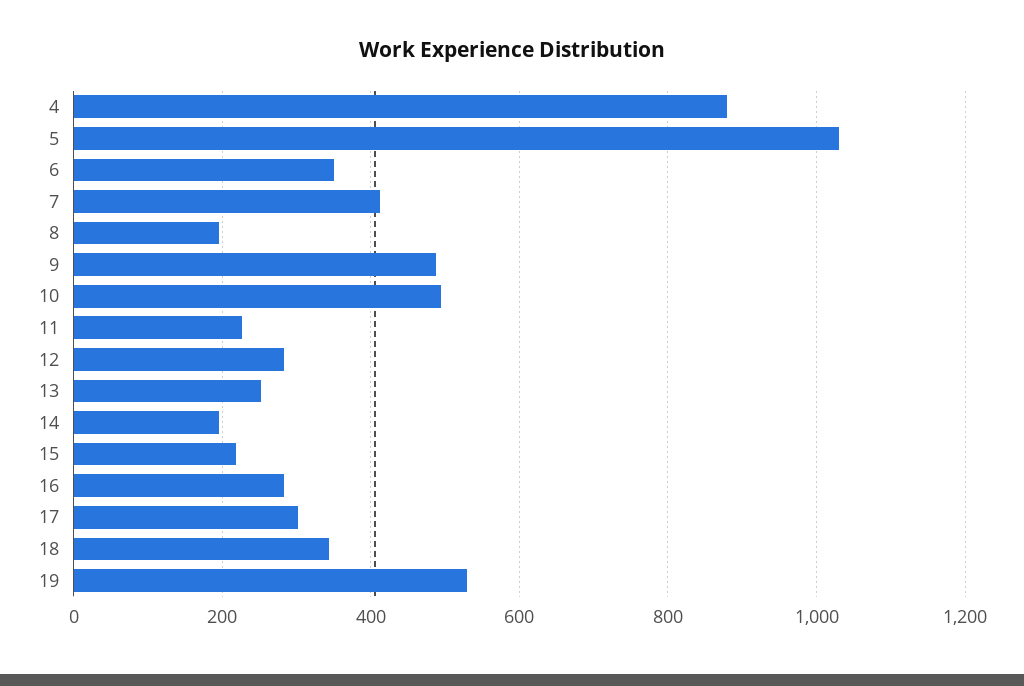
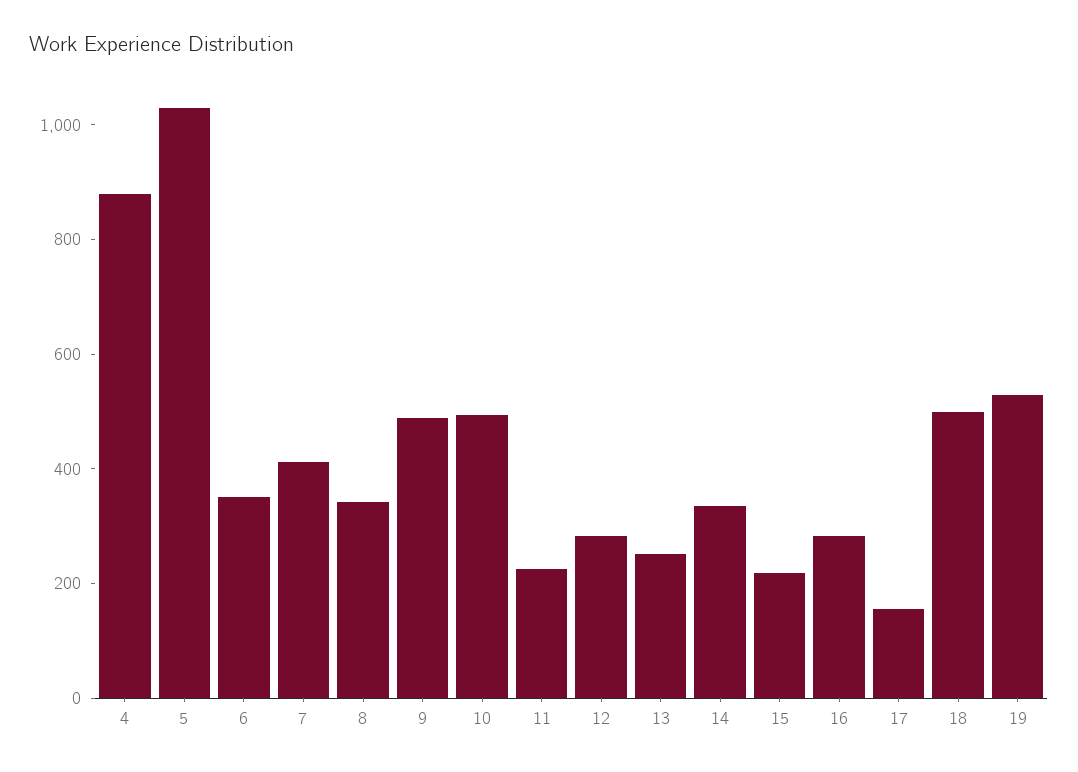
  {
    "4": 880,
    "5": 1040,
    "6": 360,
    "7": 420,
-   "8": 200,
+   "8": 350,
    "9": 480,
    "10": 500,
    "11": 220,
    "12": 280,
    "13": 260,
-   "14": 200,
+   "14": 350,
    "15": 220,
    "16": 280,
-   "17": 300,
+   "17": 150,
-   "18": 340,
+   "18": 500,
    "19": 520
  }

